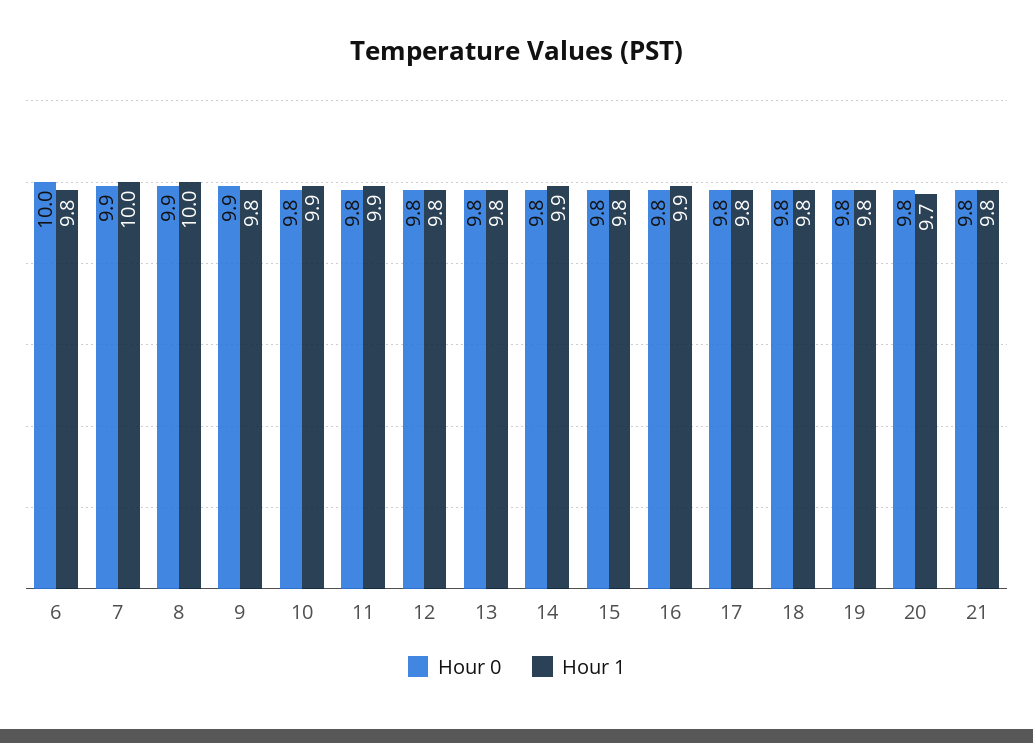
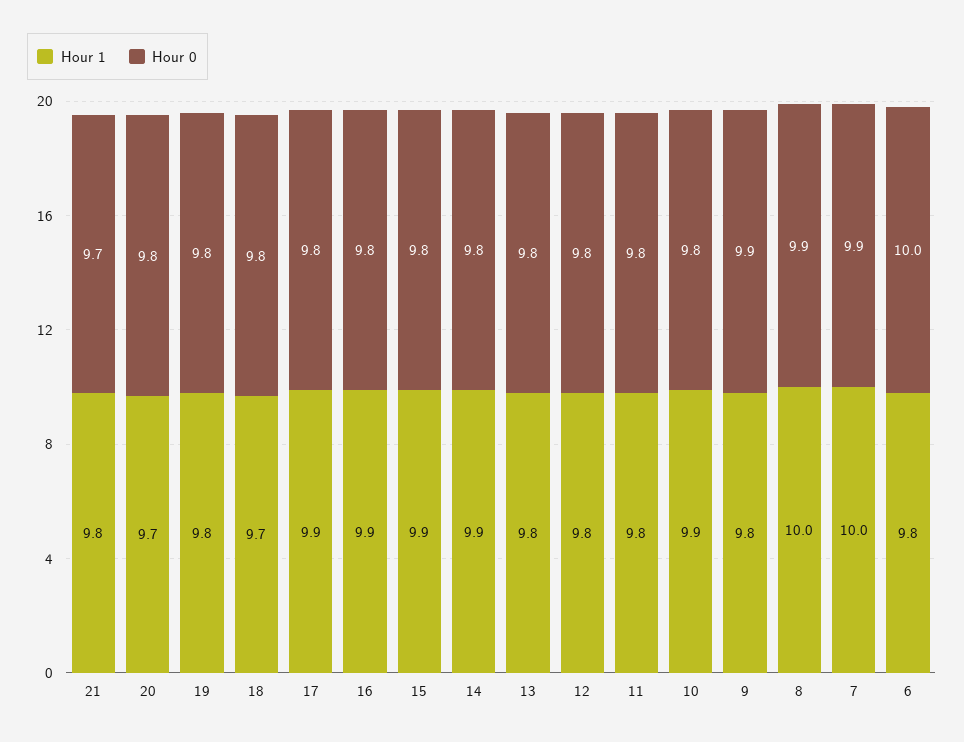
  {
    "Hour 0": {
      "6": 10,
      "7": 9.9,
      "8": 9.9,
      "9": 9.9,
      "10": 9.8,
      "11": 9.8,
      "12": 9.8,
      "13": 9.8,
      "14": 9.8,
      "15": 9.8,
      "16": 9.8,
      "17": 9.8,
      "18": 9.8,
      "19": 9.8,
      "20": 9.8,
-     "21": 9.8
+     "21": 9.7
    },
    "Hour 1": {
      "6": 9.8,
      "7": 10,
      "8": 10,
      "9": 9.8,
      "10": 9.9,
-     "11": 9.9,
+     "11": 9.8,
      "12": 9.8,
      "13": 9.8,
      "14": 9.9,
-     "15": 9.8,
+     "15": 9.9,
      "16": 9.9,
-     "17": 9.8,
+     "17": 9.9,
-     "18": 9.8,
+     "18": 9.7,
      "19": 9.8,
      "20": 9.7,
      "21": 9.8
    }
  }

